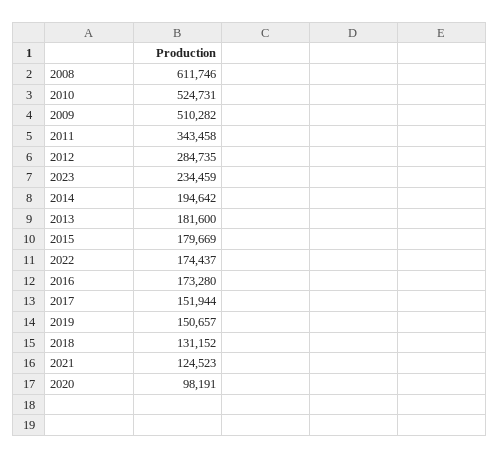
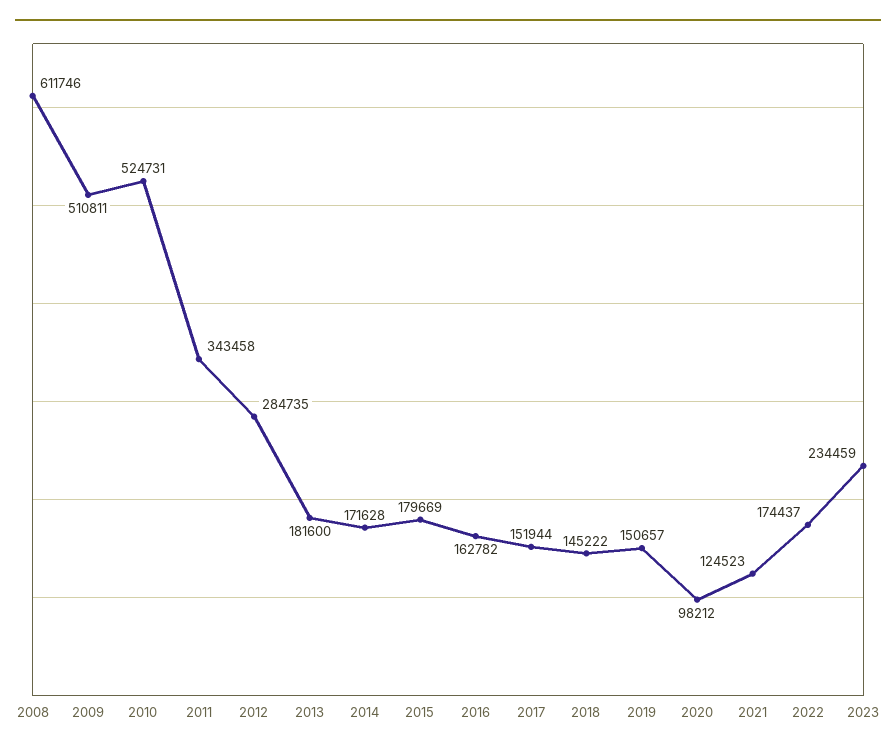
  {
    "2008": 611746,
    "2010": 524731,
-   "2009": 510282,
+   "2009": 510811,
    "2011": 343458,
    "2012": 284735,
    "2023": 234459,
-   "2014": 194642,
+   "2014": 171628,
    "2013": 181600,
    "2015": 179669,
    "2022": 174437,
-   "2016": 173280,
+   "2016": 162782,
    "2017": 151944,
    "2019": 150657,
-   "2018": 131152,
+   "2018": 145222,
    "2021": 124523,
-   "2020": 98191
+   "2020": 98212
  }

